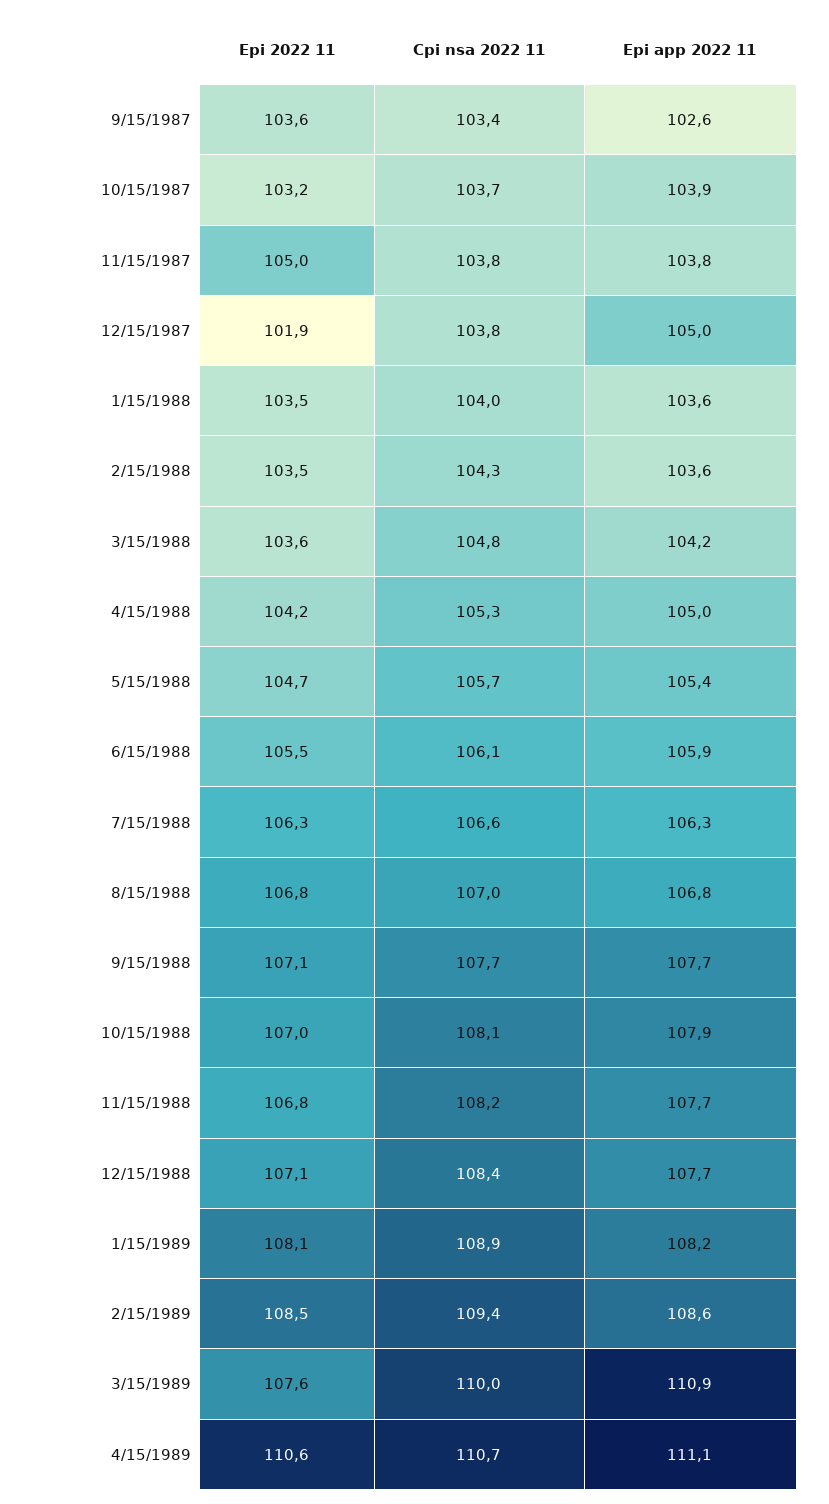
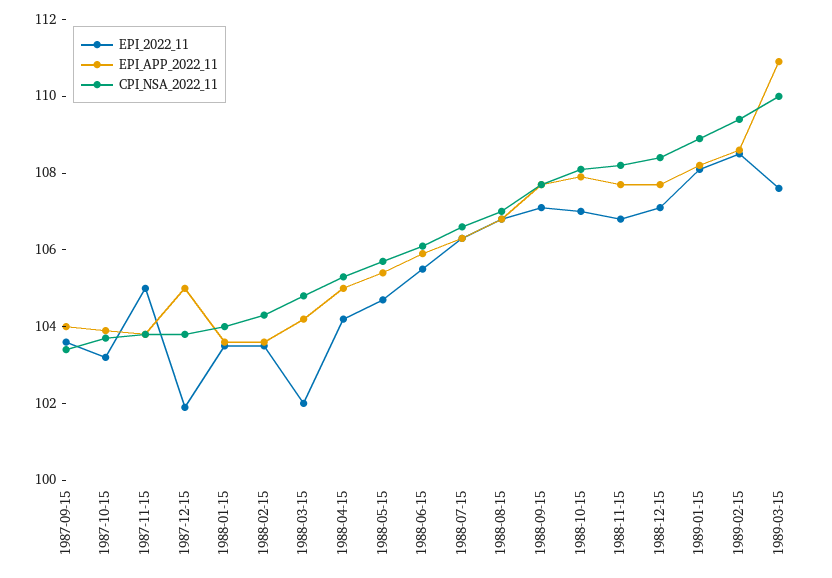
  {
    "Epi 2022 11": {
      "9/15/1987": 103.6,
      "10/15/1987": 103.2,
      "11/15/1987": 105,
      "12/15/1987": 101.9,
      "1/15/1988": 103.5,
      "2/15/1988": 103.5,
-     "3/15/1988": 103.6,
+     "3/15/1988": 102,
      "4/15/1988": 104.2,
      "5/15/1988": 104.7,
      "6/15/1988": 105.5,
      "7/15/1988": 106.3,
      "8/15/1988": 106.8,
      "9/15/1988": 107.1,
      "10/15/1988": 107,
      "11/15/1988": 106.8,
      "12/15/1988": 107.1,
      "1/15/1989": 108.1,
      "2/15/1989": 108.5,
-     "3/15/1989": 107.6,
+     "3/15/1989": 107.6
-     "4/15/1989": 110.6
    },
    "Cpi nsa 2022 11": {
      "9/15/1987": 103.4,
      "10/15/1987": 103.7,
      "11/15/1987": 103.8,
      "12/15/1987": 103.8,
      "1/15/1988": 104,
      "2/15/1988": 104.3,
      "3/15/1988": 104.8,
      "4/15/1988": 105.3,
      "5/15/1988": 105.7,
      "6/15/1988": 106.1,
      "7/15/1988": 106.6,
      "8/15/1988": 107,
      "9/15/1988": 107.7,
      "10/15/1988": 108.1,
      "11/15/1988": 108.2,
      "12/15/1988": 108.4,
      "1/15/1989": 108.9,
      "2/15/1989": 109.4,
-     "3/15/1989": 110,
+     "3/15/1989": 110
-     "4/15/1989": 110.7
    },
    "Epi app 2022 11": {
-     "9/15/1987": 102.6,
+     "9/15/1987": 104,
      "10/15/1987": 103.9,
      "11/15/1987": 103.8,
      "12/15/1987": 105,
      "1/15/1988": 103.6,
      "2/15/1988": 103.6,
      "3/15/1988": 104.2,
      "4/15/1988": 105,
      "5/15/1988": 105.4,
      "6/15/1988": 105.9,
      "7/15/1988": 106.3,
      "8/15/1988": 106.8,
      "9/15/1988": 107.7,
      "10/15/1988": 107.9,
      "11/15/1988": 107.7,
      "12/15/1988": 107.7,
      "1/15/1989": 108.2,
      "2/15/1989": 108.6,
-     "3/15/1989": 110.9,
+     "3/15/1989": 110.9
-     "4/15/1989": 111.1
    }
  }

